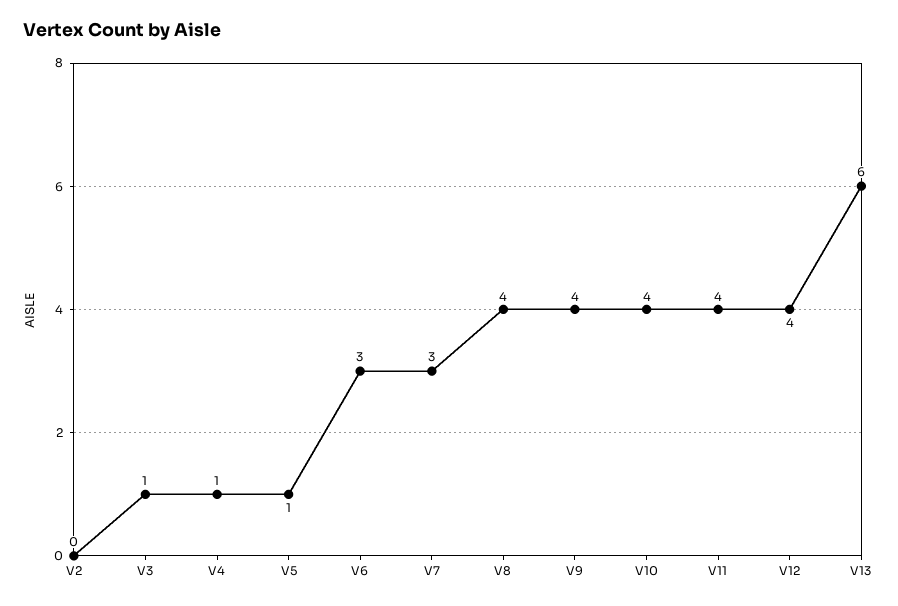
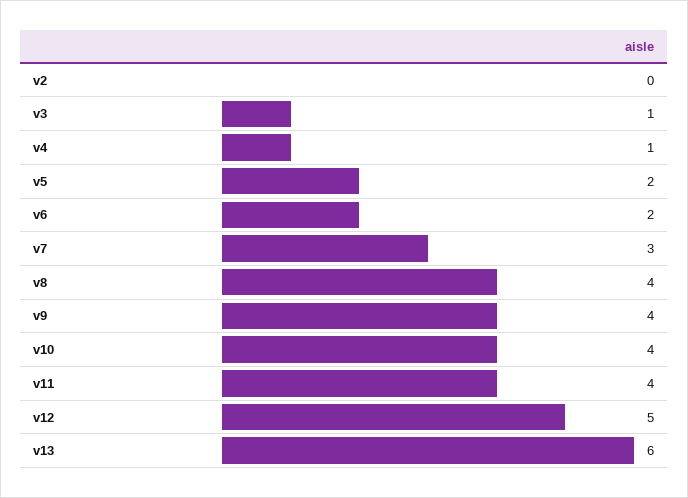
  {
    "V2": 0,
    "V3": 1,
    "V4": 1,
-   "V5": 1,
+   "V5": 2,
-   "V6": 3,
+   "V6": 2,
    "V7": 3,
    "V8": 4,
    "V9": 4,
    "V10": 4,
    "V11": 4,
-   "V12": 4,
+   "V12": 5,
    "V13": 6
  }

